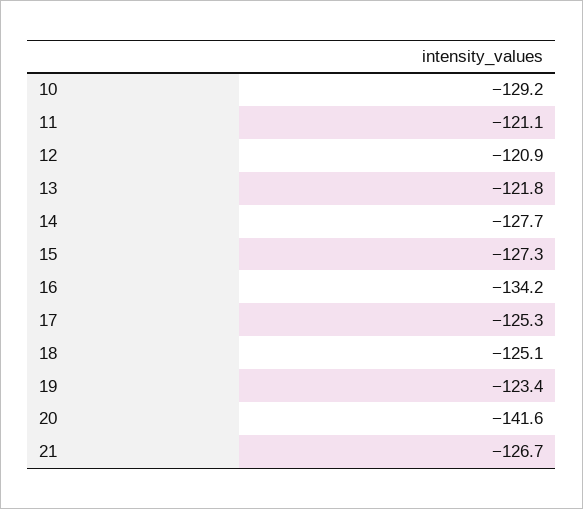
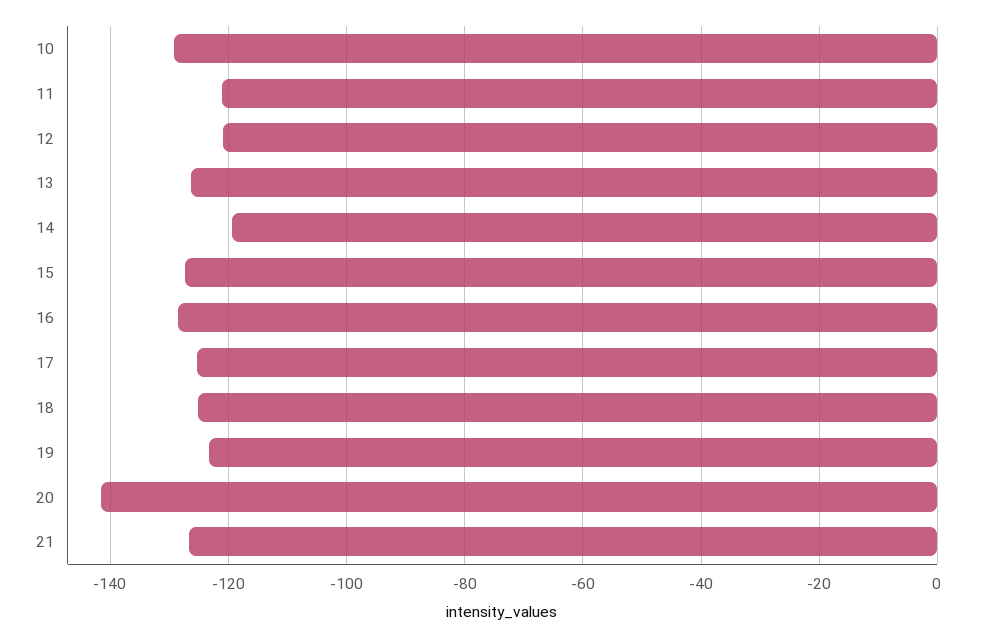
  {
    "10": -129.2,
    "11": -121.1,
    "12": -120.9,
-   "13": -121.8,
+   "13": -126,
-   "14": -127.7,
+   "14": -120,
    "15": -127.3,
-   "16": -134.2,
+   "16": -128,
    "17": -125.3,
    "18": -125.1,
    "19": -123.4,
    "20": -141.6,
    "21": -126.7
  }

